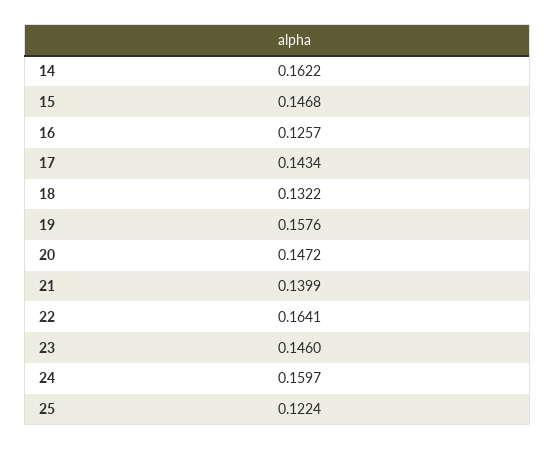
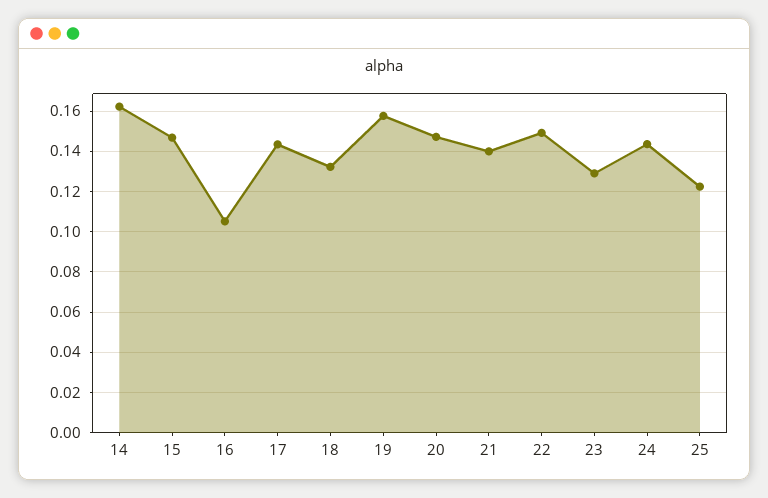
  {
    "14": 0.1622,
    "15": 0.1468,
-   "16": 0.1257,
+   "16": 0.105,
    "17": 0.1434,
    "18": 0.1322,
    "19": 0.1576,
    "20": 0.1472,
    "21": 0.1399,
-   "22": 0.1641,
+   "22": 0.15,
-   "23": 0.146,
+   "23": 0.13,
-   "24": 0.1597,
+   "24": 0.145,
    "25": 0.1224
  }

